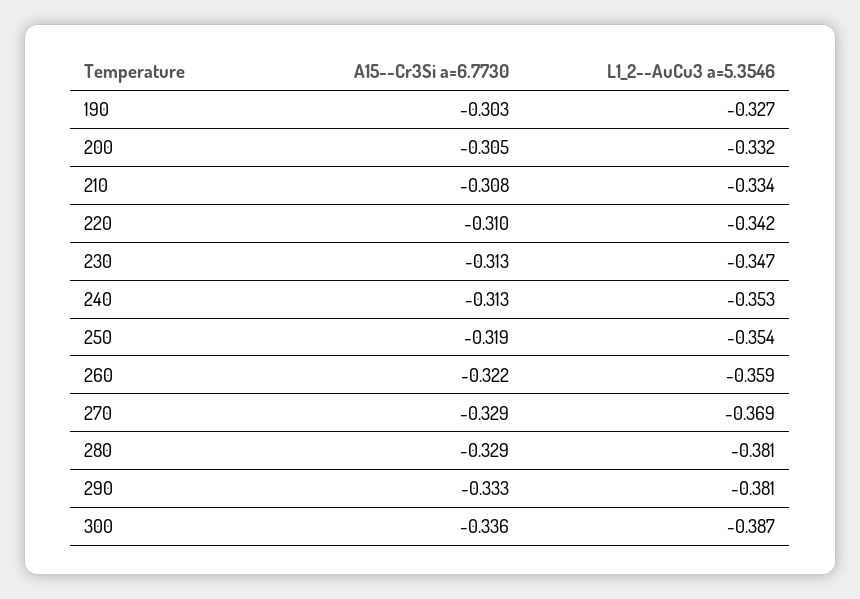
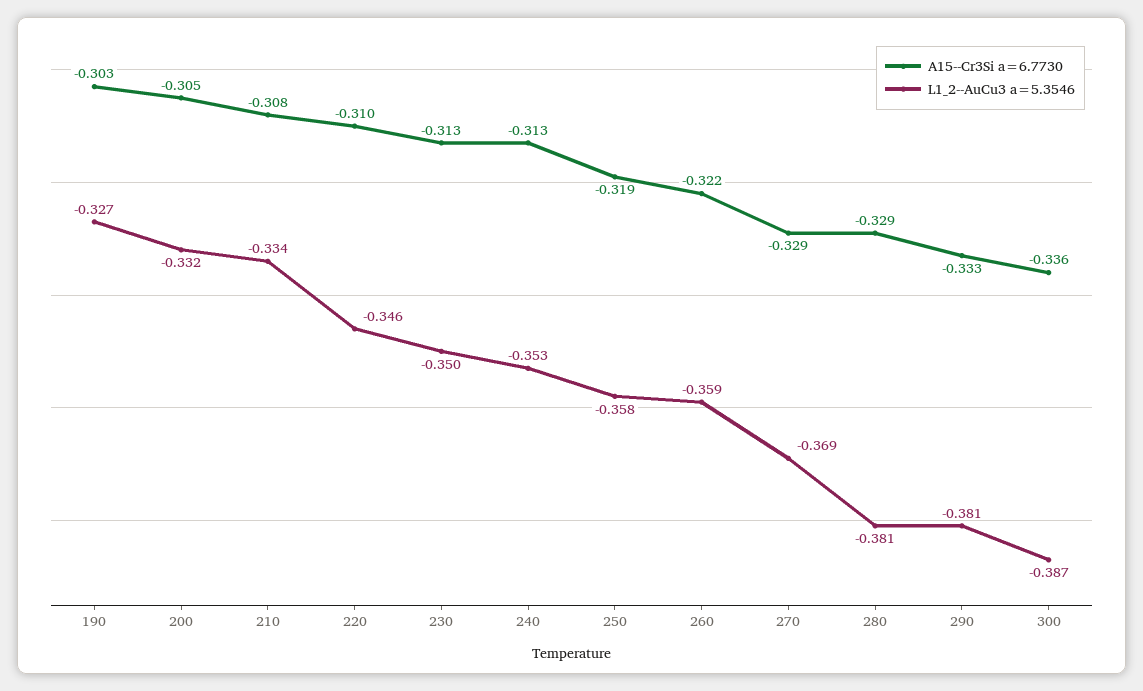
  {
    "A15--Cr3Si a=6.7730": {
      "190": -0.303,
      "200": -0.305,
      "210": -0.308,
      "220": -0.31,
      "230": -0.313,
      "240": -0.313,
      "250": -0.319,
      "260": -0.322,
      "270": -0.329,
      "280": -0.329,
      "290": -0.333,
      "300": -0.336
    },
    "L1_2--AuCu3 a=5.3546": {
      "190": -0.327,
      "200": -0.332,
      "210": -0.334,
-     "220": -0.342,
+     "220": -0.346,
-     "230": -0.347,
+     "230": -0.35,
      "240": -0.353,
-     "250": -0.354,
+     "250": -0.358,
      "260": -0.359,
      "270": -0.369,
      "280": -0.381,
      "290": -0.381,
      "300": -0.387
    }
  }

